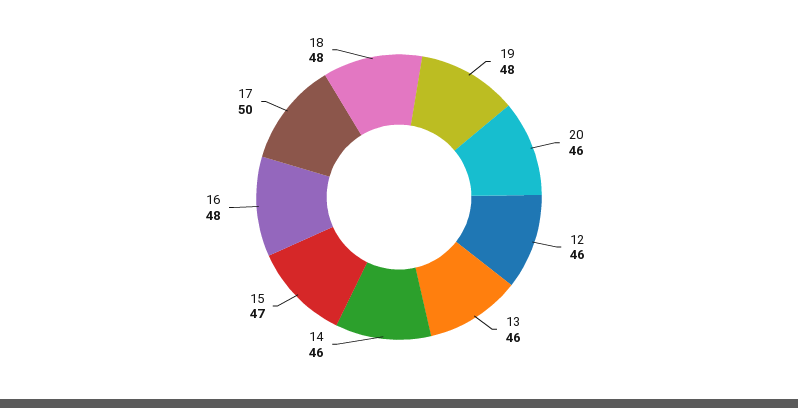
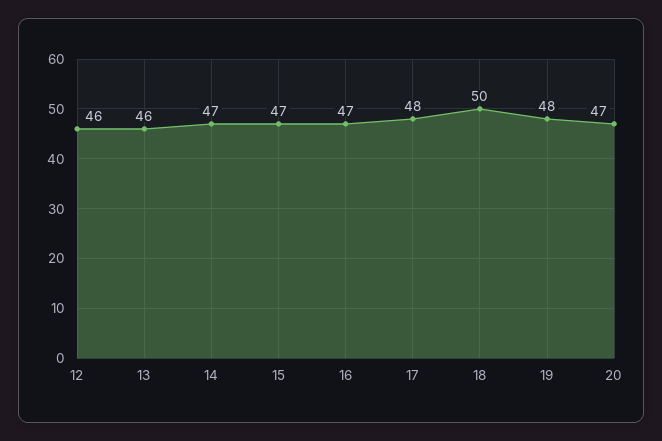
  {
    "19": 48,
-   "20": 46,
+   "20": 47,
    "12": 46,
    "13": 46,
-   "14": 46,
+   "14": 47,
    "15": 47,
-   "16": 48,
+   "16": 47,
-   "17": 50,
+   "17": 48,
-   "18": 48
+   "18": 50
  }

